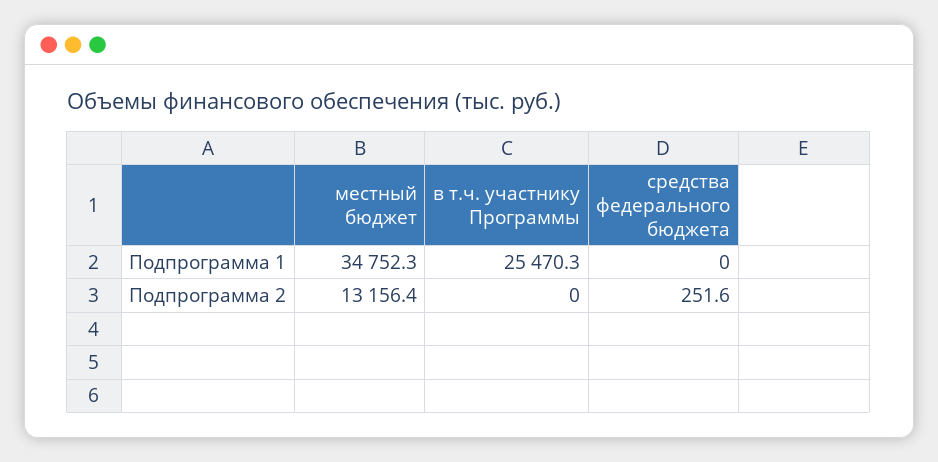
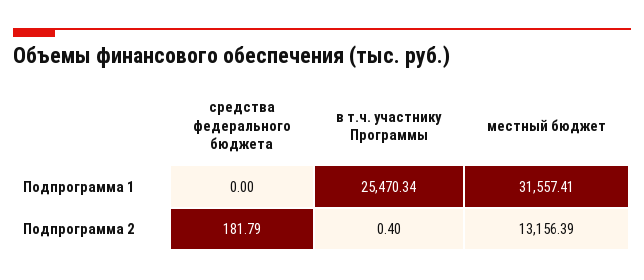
  {
    "местный бюджет": {
-     "Подпрограмма 1": 34752.3,
+     "Подпрограмма 1": 31557.41,
      "Подпрограмма 2": 13156.39
    },
    "в т.ч. участнику Программы": {
      "Подпрограмма 1": 25470.34,
-     "Подпрограмма 2": 0
+     "Подпрограмма 2": 0.4
    },
    "средства федерального бюджета": {
      "Подпрограмма 1": 0,
-     "Подпрограмма 2": 251.6
+     "Подпрограмма 2": 181.79
    }
  }

